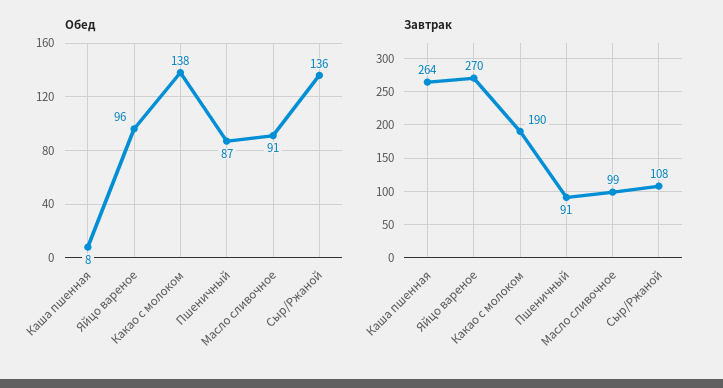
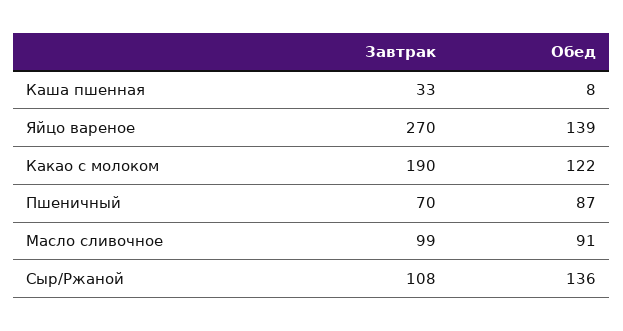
  {
    "Обед": {
      "Каша пшенная": 8,
-     "Яйцо вареное": 96,
+     "Яйцо вареное": 139,
-     "Какао с молоком": 138,
+     "Какао с молоком": 122,
      "Пшеничный": 87,
      "Масло сливочное": 91,
      "Сыр/Ржаной": 136
    },
    "Завтрак": {
-     "Каша пшенная": 264,
+     "Каша пшенная": 33,
      "Яйцо вареное": 270,
      "Какао с молоком": 190,
-     "Пшеничный": 91,
+     "Пшеничный": 70,
      "Масло сливочное": 99,
      "Сыр/Ржаной": 108
    }
  }

